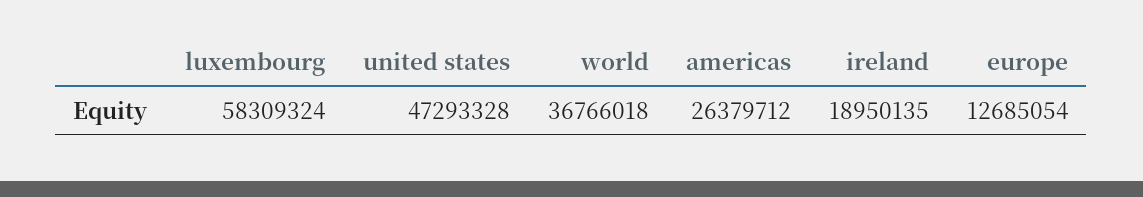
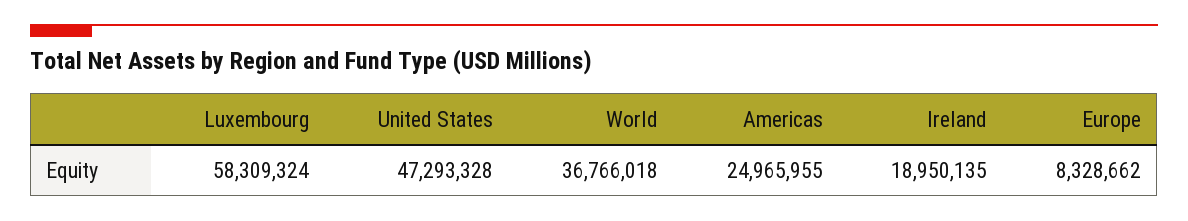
  {
    "luxembourg": 58309324,
    "united states": 47293328,
    "world": 36766018,
-   "americas": 26379712,
+   "americas": 24965955,
    "ireland": 18950135,
-   "europe": 12685054
+   "europe": 8328662
  }

